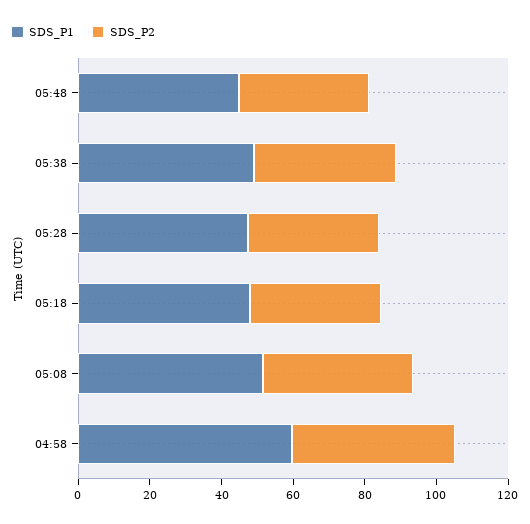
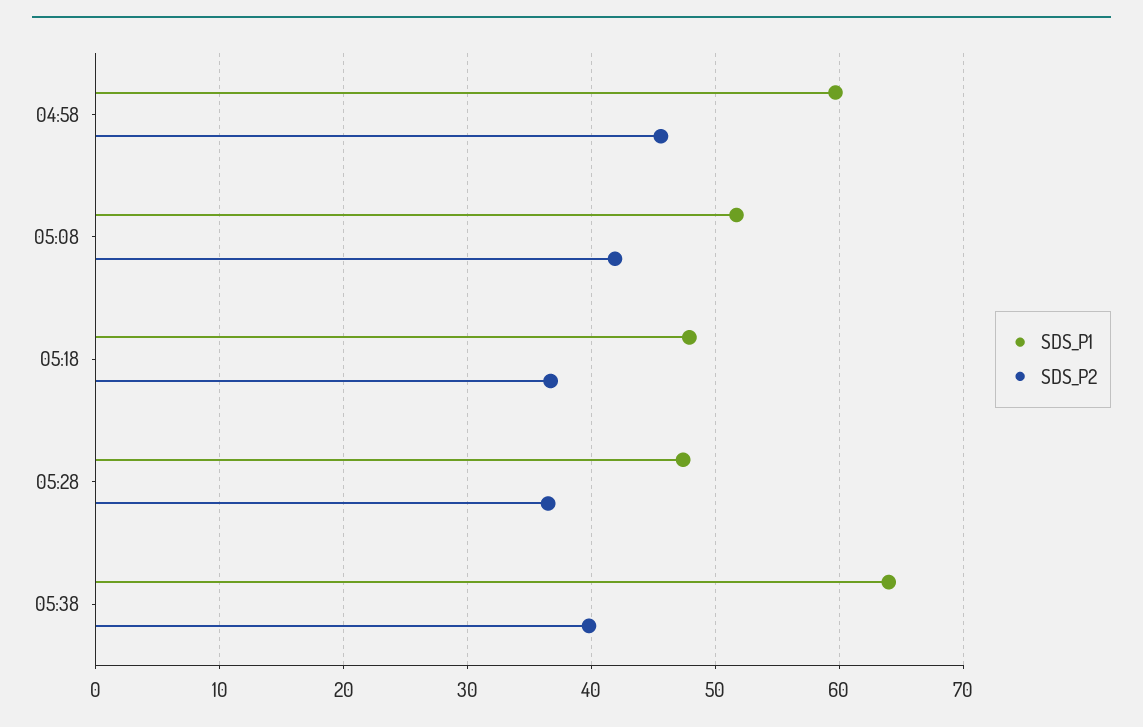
  {
    "SDS_P1": {
-     "05:48": 45,
-     "05:38": 50,
+     "05:38": 64,
      "05:28": 47,
      "05:18": 48,
      "05:08": 52,
      "04:58": 60
    },
    "SDS_P2": {
-     "05:48": 35,
      "05:38": 40,
      "05:28": 37,
      "05:18": 37,
      "05:08": 42,
      "04:58": 46
    }
  }

